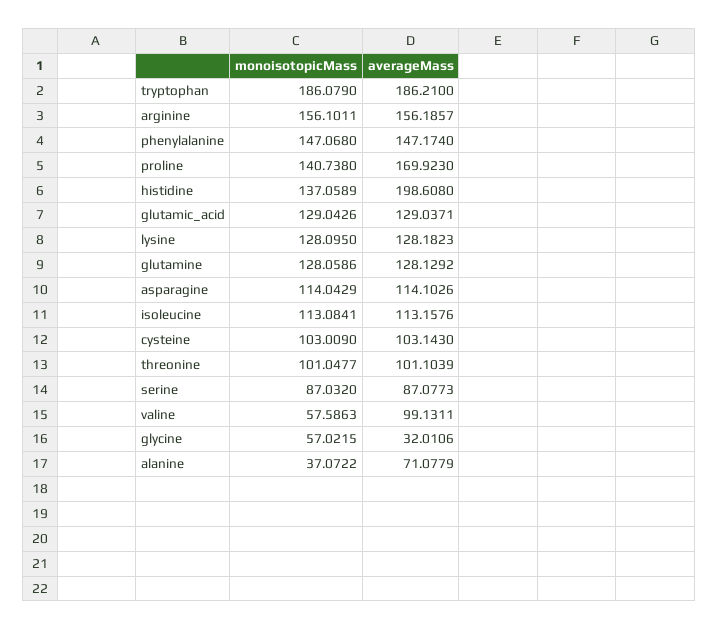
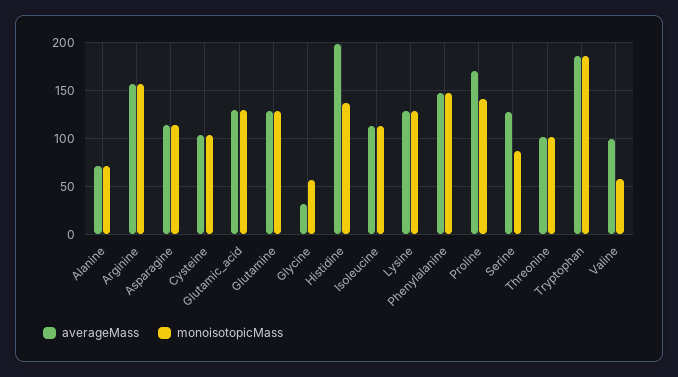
  {
    "monoisotopicMass": {
      "tryptophan": 186.079,
      "arginine": 156.1011,
      "phenylalanine": 147.068,
      "proline": 140.738,
      "histidine": 137.0589,
      "glutamic_acid": 129.0426,
      "lysine": 128.095,
      "glutamine": 128.0586,
      "asparagine": 114.0429,
      "isoleucine": 113.0841,
      "cysteine": 103.009,
      "threonine": 101.0477,
      "serine": 87.032,
      "valine": 57.5863,
      "glycine": 57.0215,
-     "alanine": 37.0722
+     "alanine": 70
    },
    "averageMass": {
      "tryptophan": 186.21,
      "arginine": 156.1857,
      "phenylalanine": 147.174,
      "proline": 169.923,
      "histidine": 198.608,
      "glutamic_acid": 129.0371,
      "lysine": 128.1823,
      "glutamine": 128.1292,
      "asparagine": 114.1026,
      "isoleucine": 113.1576,
      "cysteine": 103.143,
      "threonine": 101.1039,
-     "serine": 87.0773,
+     "serine": 130,
      "valine": 99.1311,
      "glycine": 32.0106,
      "alanine": 71.0779
    }
  }

